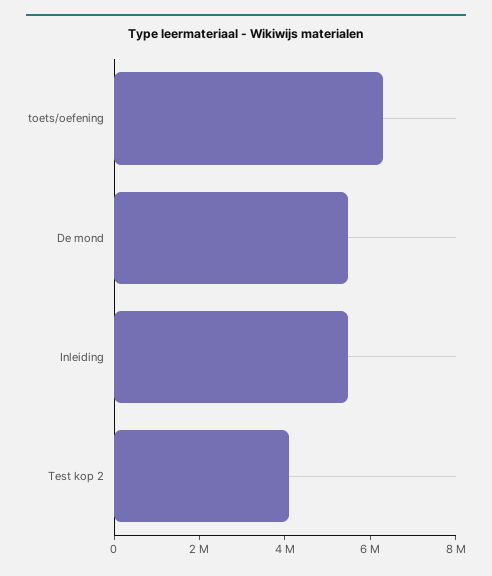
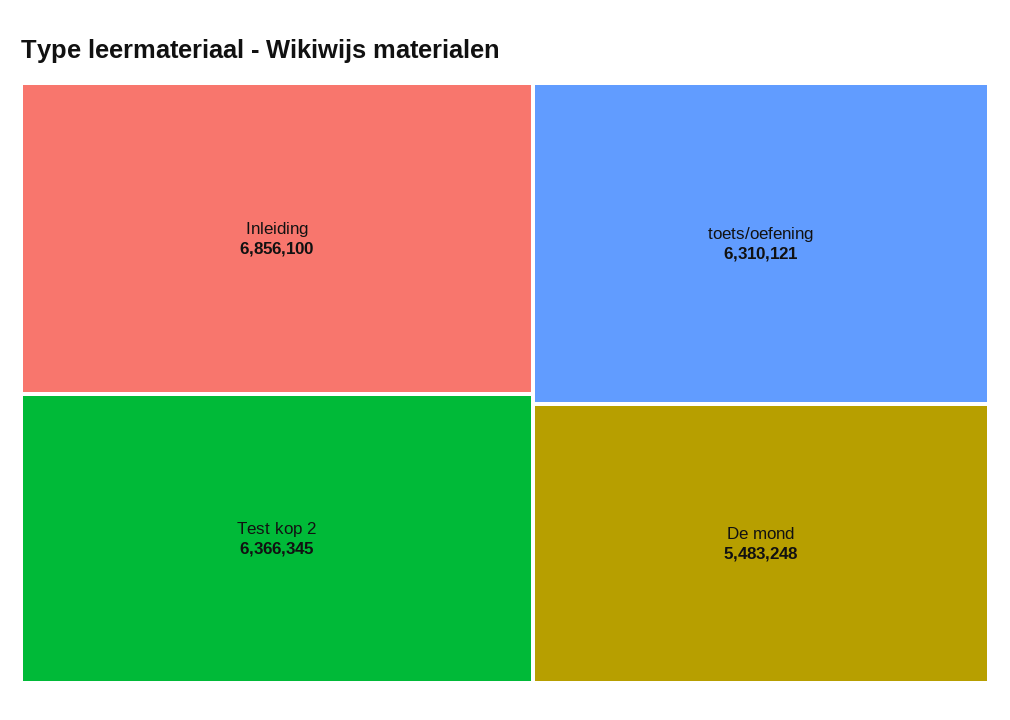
  {
    "toets/oefening": 6310121,
    "De mond": 5483248,
-   "Inleiding": 5500000,
+   "Inleiding": 6856100,
-   "Test kop 2": 4000000
+   "Test kop 2": 6366345
  }

